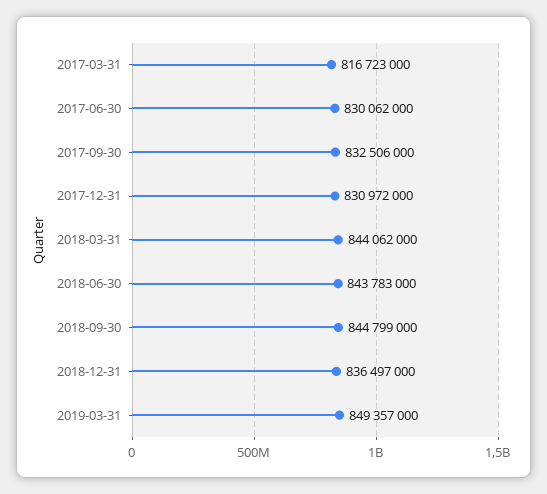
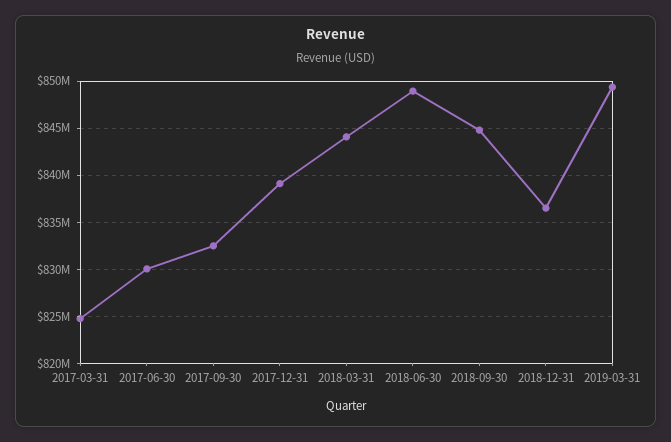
  {
-   "2017-03-31": 816723000,
+   "2017-03-31": 825000000,
    "2017-06-30": 830062000,
    "2017-09-30": 832506000,
-   "2017-12-31": 830972000,
+   "2017-12-31": 839000000,
    "2018-03-31": 844062000,
-   "2018-06-30": 843783000,
+   "2018-06-30": 849000000,
    "2018-09-30": 844799000,
    "2018-12-31": 836497000,
    "2019-03-31": 849357000
  }

